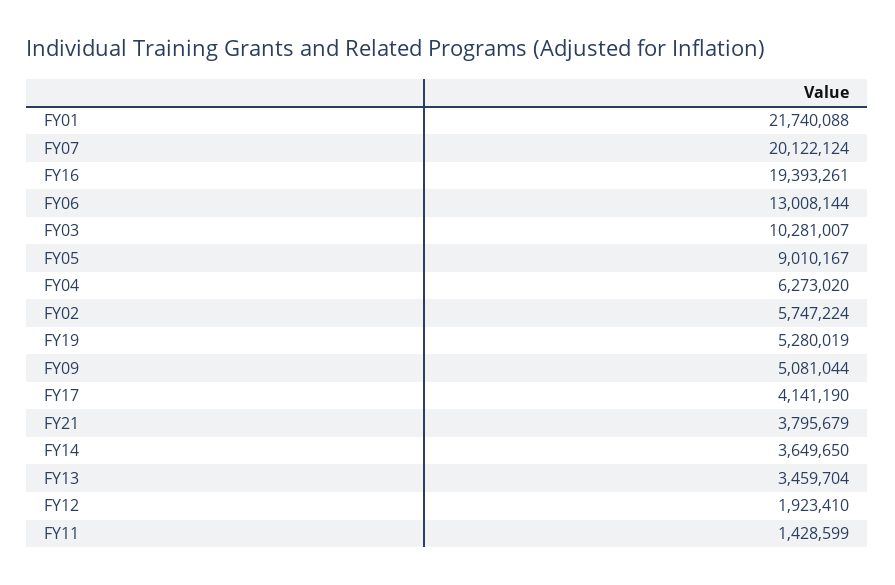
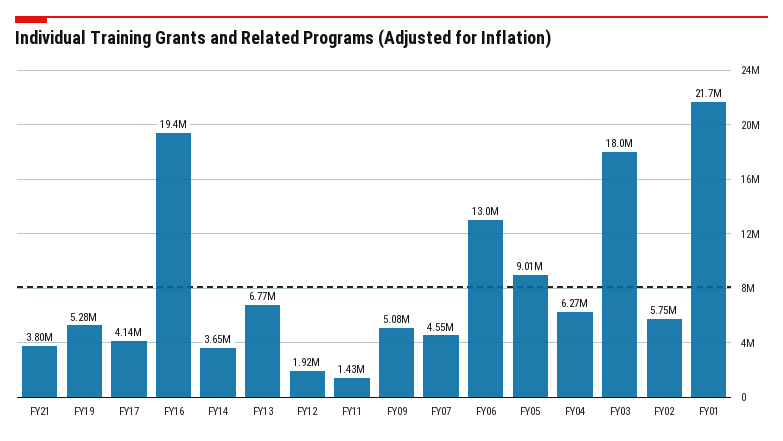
  {
    "FY01": 21740088,
-   "FY07": 20122124,
+   "FY07": 4550000,
    "FY16": 19393261,
    "FY06": 13008144,
-   "FY03": 10281007,
+   "FY03": 18000000,
    "FY05": 9010167,
    "FY04": 6273020,
    "FY02": 5747224,
    "FY19": 5280019,
    "FY09": 5081044,
    "FY17": 4141190,
    "FY21": 3795679,
    "FY14": 3649650,
-   "FY13": 3459704,
+   "FY13": 6770000,
    "FY12": 1923410,
    "FY11": 1428599
  }

